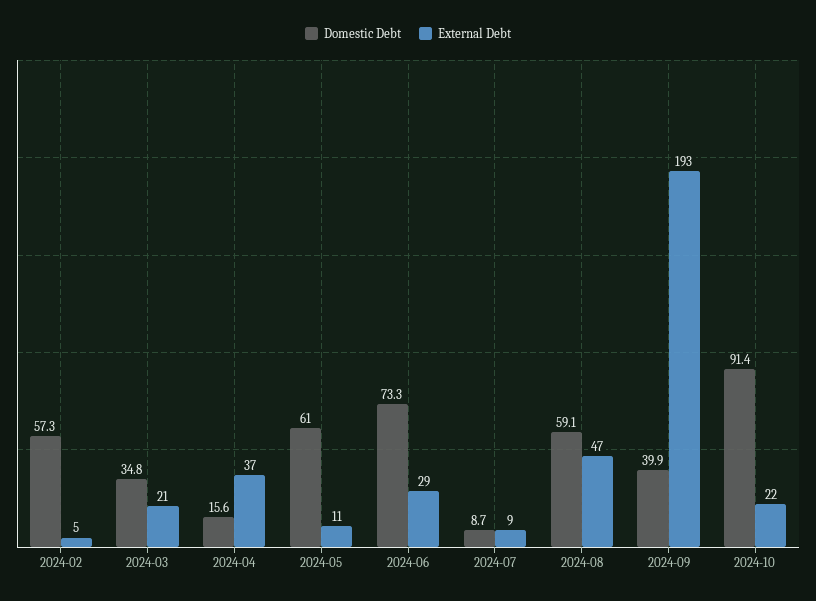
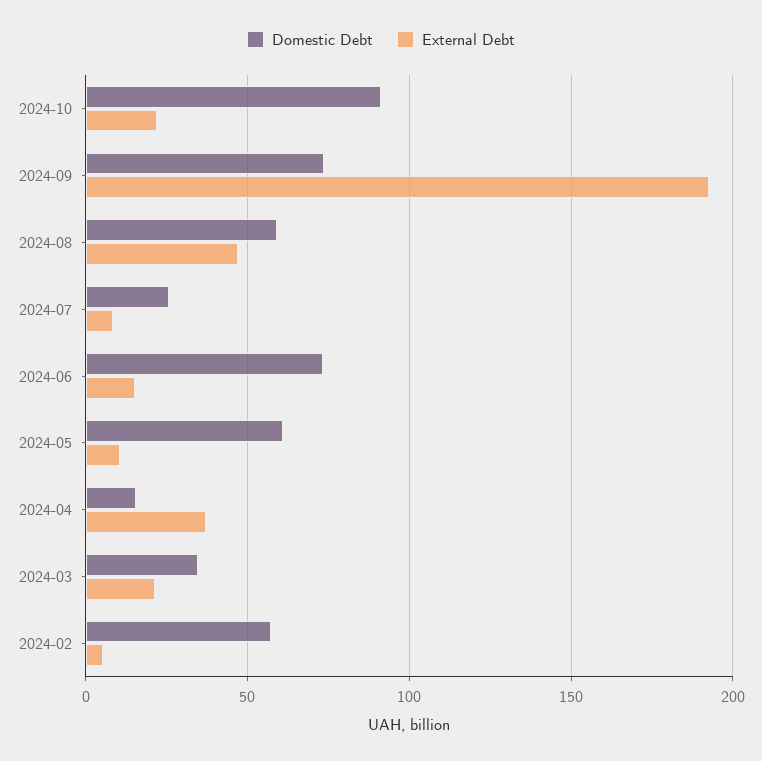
  {
    "Domestic Debt": {
      "2024-02": 57.3,
      "2024-03": 34.8,
      "2024-04": 15.6,
      "2024-05": 61,
      "2024-06": 73.3,
-     "2024-07": 8.7,
+     "2024-07": 25,
      "2024-08": 59.1,
-     "2024-09": 39.9,
+     "2024-09": 75,
      "2024-10": 91.4
    },
    "External Debt": {
      "2024-02": 5,
      "2024-03": 21,
      "2024-04": 37,
      "2024-05": 11,
-     "2024-06": 29,
+     "2024-06": 15,
      "2024-07": 9,
      "2024-08": 47,
      "2024-09": 193,
      "2024-10": 22
    }
  }

